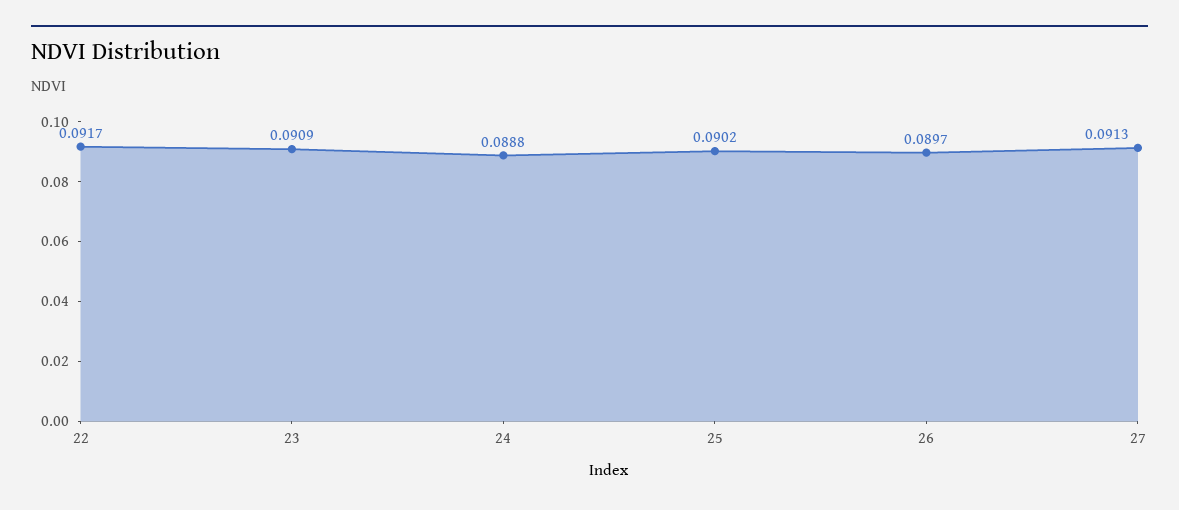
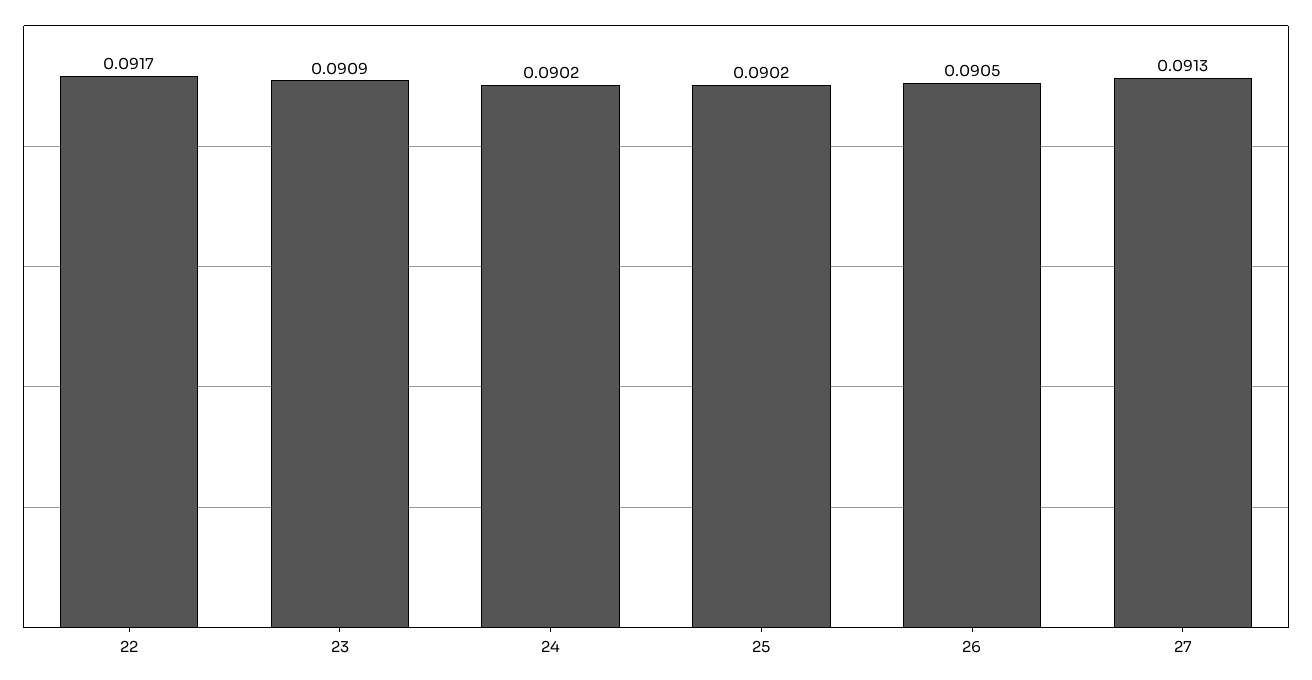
  {
    "22": 0.0917,
    "23": 0.0909,
-   "24": 0.0888,
+   "24": 0.0902,
    "25": 0.0902,
-   "26": 0.0897,
+   "26": 0.0905,
    "27": 0.0913
  }

